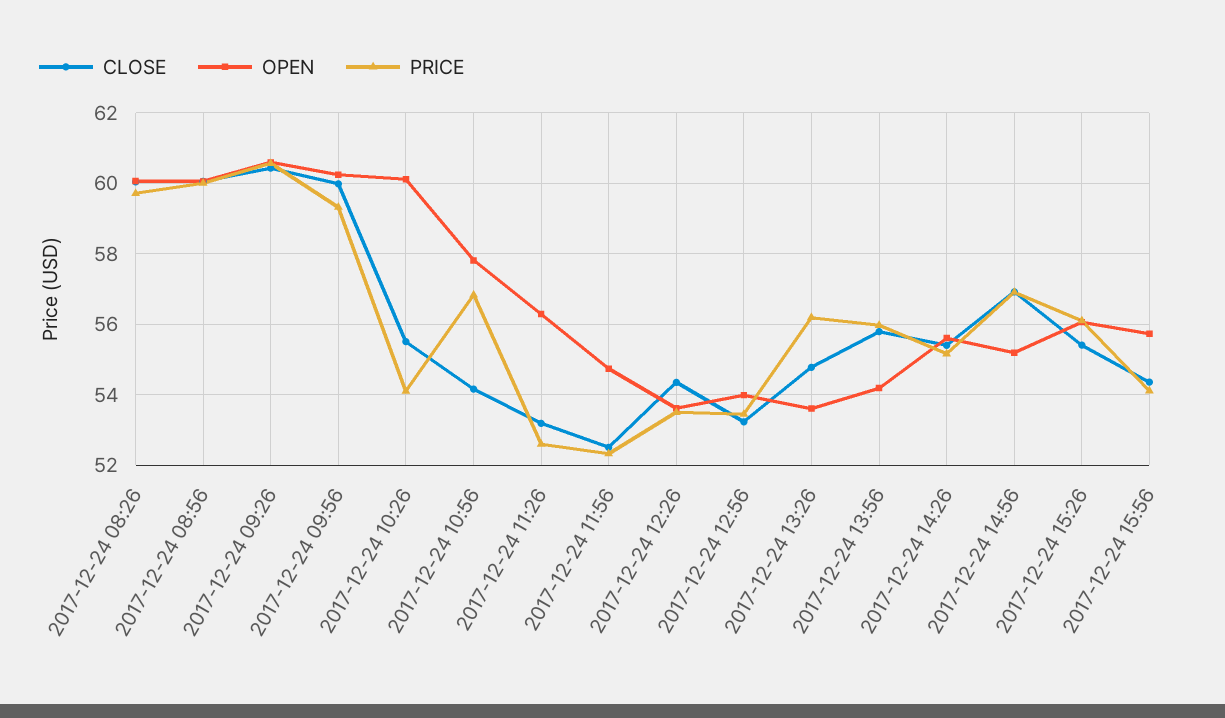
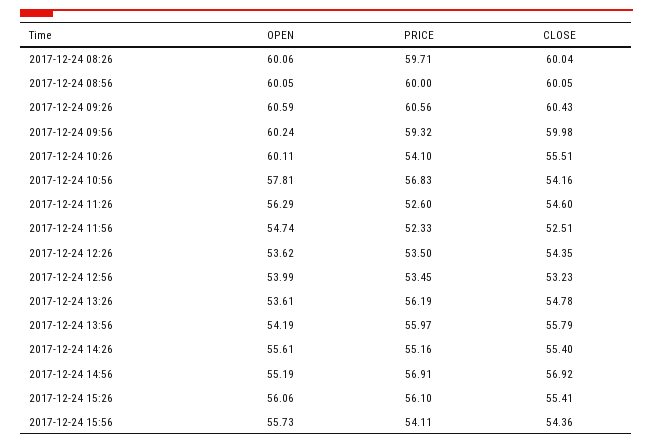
  {
    "CLOSE": {
      "2017-12-24 08:26": 60.04,
      "2017-12-24 08:56": 60.05,
      "2017-12-24 09:26": 60.43,
      "2017-12-24 09:56": 59.98,
      "2017-12-24 10:26": 55.51,
      "2017-12-24 10:56": 54.16,
-     "2017-12-24 11:26": 53.2,
+     "2017-12-24 11:26": 54.6,
      "2017-12-24 11:56": 52.51,
      "2017-12-24 12:26": 54.35,
      "2017-12-24 12:56": 53.23,
      "2017-12-24 13:26": 54.78,
      "2017-12-24 13:56": 55.79,
      "2017-12-24 14:26": 55.4,
      "2017-12-24 14:56": 56.92,
      "2017-12-24 15:26": 55.41,
      "2017-12-24 15:56": 54.36
    },
    "OPEN": {
      "2017-12-24 08:26": 60.06,
      "2017-12-24 08:56": 60.05,
      "2017-12-24 09:26": 60.59,
      "2017-12-24 09:56": 60.24,
      "2017-12-24 10:26": 60.11,
      "2017-12-24 10:56": 57.81,
      "2017-12-24 11:26": 56.29,
      "2017-12-24 11:56": 54.74,
      "2017-12-24 12:26": 53.62,
      "2017-12-24 12:56": 53.99,
      "2017-12-24 13:26": 53.61,
      "2017-12-24 13:56": 54.19,
      "2017-12-24 14:26": 55.61,
      "2017-12-24 14:56": 55.19,
      "2017-12-24 15:26": 56.06,
      "2017-12-24 15:56": 55.73
    },
    "PRICE": {
      "2017-12-24 08:26": 59.71,
      "2017-12-24 08:56": 60,
      "2017-12-24 09:26": 60.56,
      "2017-12-24 09:56": 59.32,
      "2017-12-24 10:26": 54.1,
      "2017-12-24 10:56": 56.83,
      "2017-12-24 11:26": 52.6,
      "2017-12-24 11:56": 52.33,
      "2017-12-24 12:26": 53.5,
      "2017-12-24 12:56": 53.45,
      "2017-12-24 13:26": 56.19,
      "2017-12-24 13:56": 55.97,
      "2017-12-24 14:26": 55.16,
      "2017-12-24 14:56": 56.91,
      "2017-12-24 15:26": 56.1,
      "2017-12-24 15:56": 54.11
    }
  }

